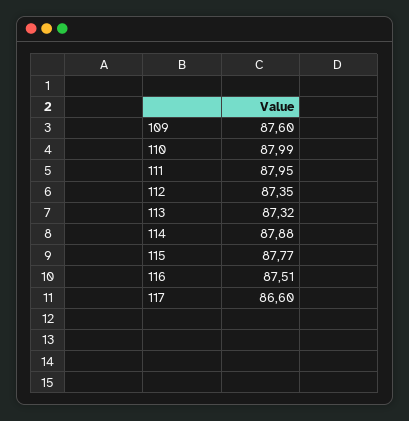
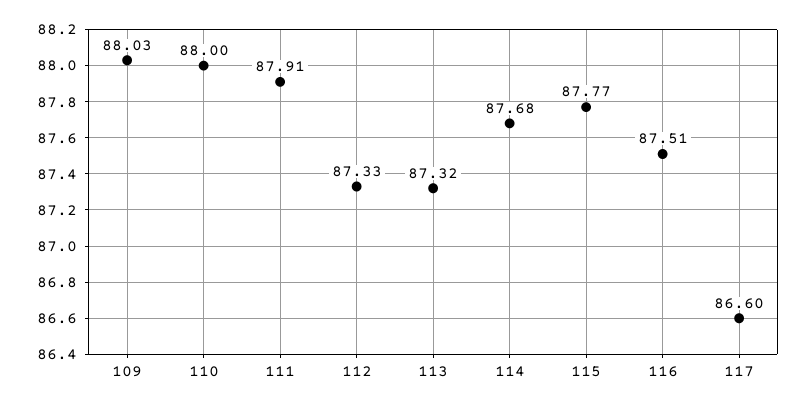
  {
-   "109": 87.6,
+   "109": 88.03,
-   "110": 87.99,
+   "110": 88,
-   "111": 87.95,
+   "111": 87.91,
-   "112": 87.35,
+   "112": 87.33,
    "113": 87.32,
-   "114": 87.88,
+   "114": 87.68,
    "115": 87.77,
    "116": 87.51,
    "117": 86.6
  }

